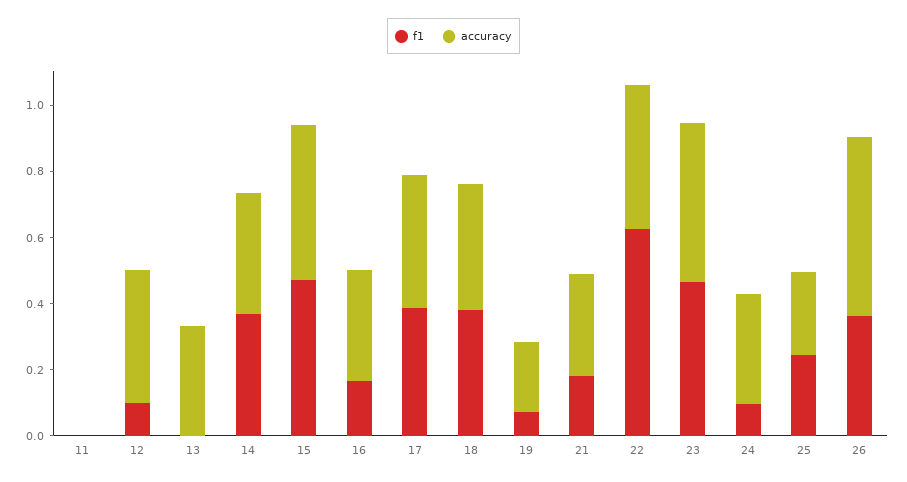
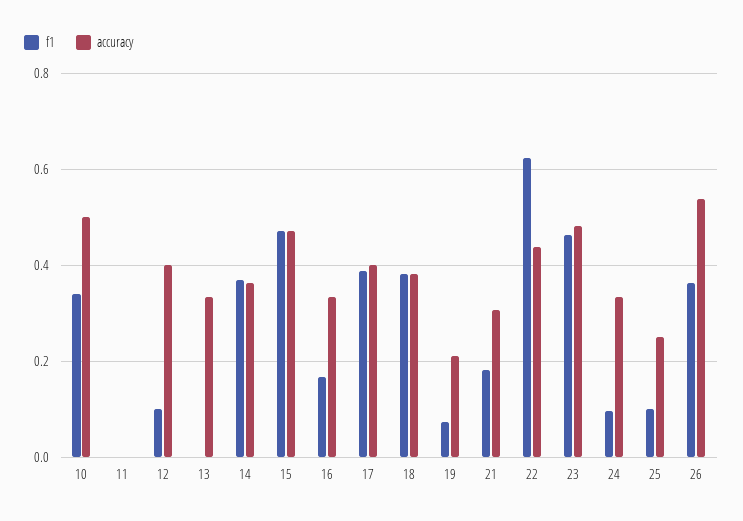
  {
    "f1": {
      "11": 0,
      "12": 0.1,
      "13": 0,
      "14": 0.36,
      "15": 0.48,
      "16": 0.16,
      "17": 0.38,
      "18": 0.38,
      "19": 0.08,
      "21": 0.18,
      "22": 0.62,
      "23": 0.46,
      "24": 0.1,
-     "25": 0.25,
+     "25": 0.1,
-     "26": 0.36
+     "26": 0.36,
+     "10": 0.34
    },
    "accuracy": {
      "11": 0,
      "12": 0.4,
      "13": 0.34,
      "14": 0.36,
      "15": 0.48,
      "16": 0.34,
      "17": 0.4,
      "18": 0.38,
      "19": 0.22,
      "21": 0.3,
      "22": 0.44,
      "23": 0.48,
      "24": 0.34,
      "25": 0.26,
-     "26": 0.54
+     "26": 0.54,
+     "10": 0.5
    }
  }

